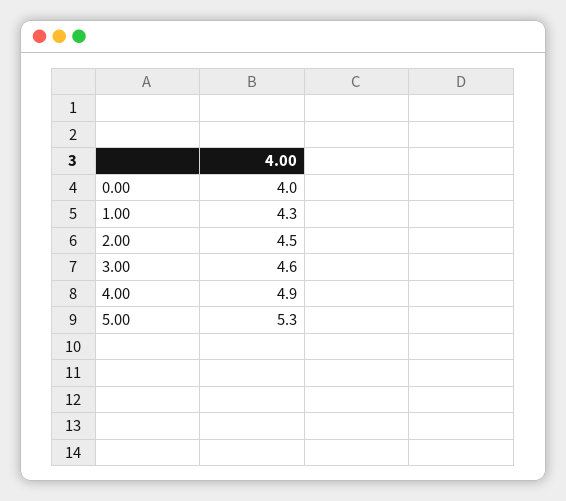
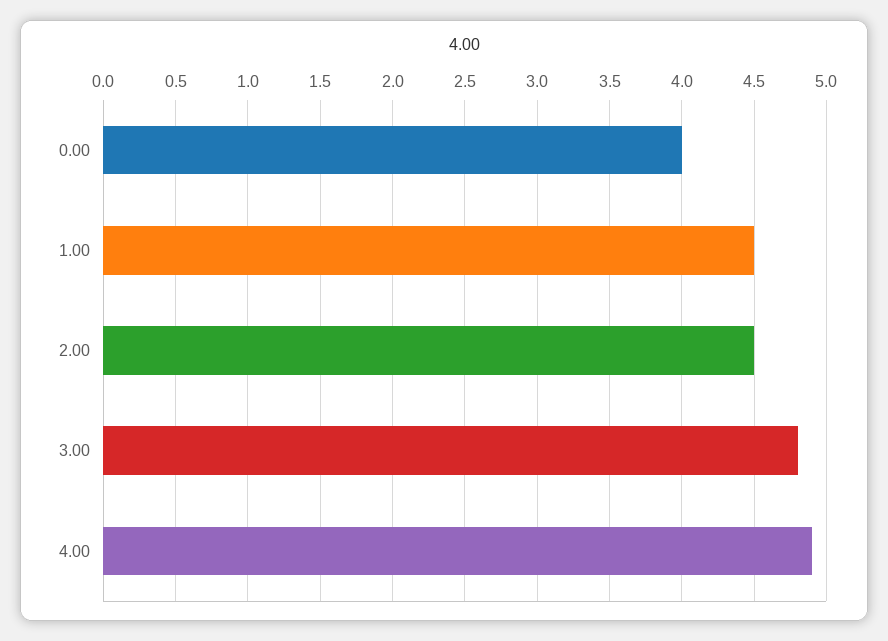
  {
    "0.00": 4,
-   "1.00": 4.3,
+   "1.00": 4.5,
    "2.00": 4.5,
-   "3.00": 4.6,
+   "3.00": 4.8,
-   "4.00": 4.9,
+   "4.00": 4.9
-   "5.00": 5.3
  }

